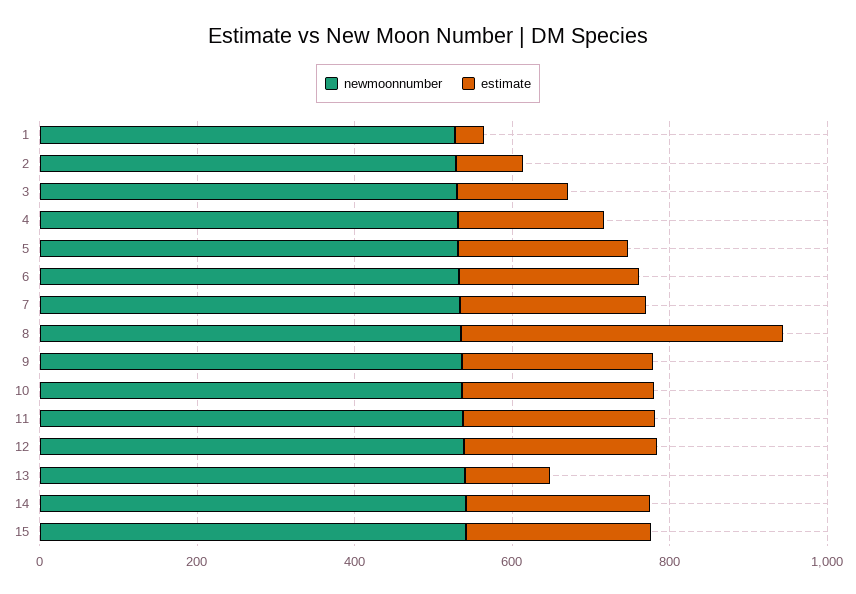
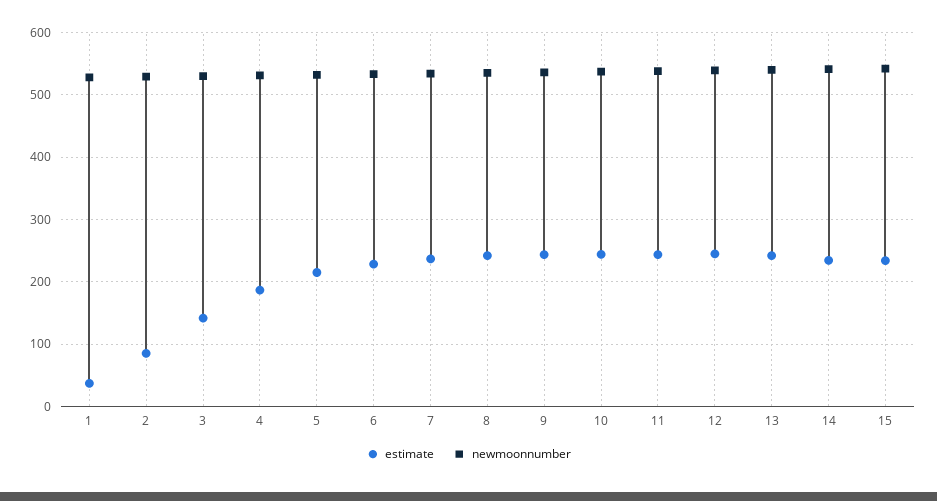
  {
    "newmoonnumber": {
      "1": 530,
      "2": 530,
      "3": 530,
      "4": 530,
      "5": 530,
      "6": 530,
      "7": 530,
      "8": 540,
      "9": 540,
      "10": 540,
      "11": 540,
      "12": 540,
      "13": 540,
      "14": 540,
      "15": 540
    },
    "estimate": {
      "1": 40,
      "2": 90,
      "3": 140,
      "4": 190,
      "5": 210,
      "6": 230,
      "7": 240,
-     "8": 400,
+     "8": 240,
      "9": 240,
      "10": 240,
      "11": 240,
      "12": 240,
-     "13": 100,
+     "13": 240,
      "14": 230,
      "15": 230
    }
  }

